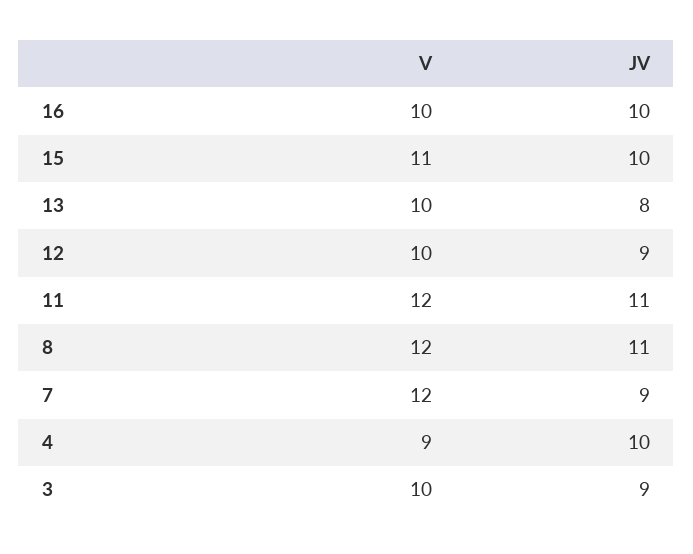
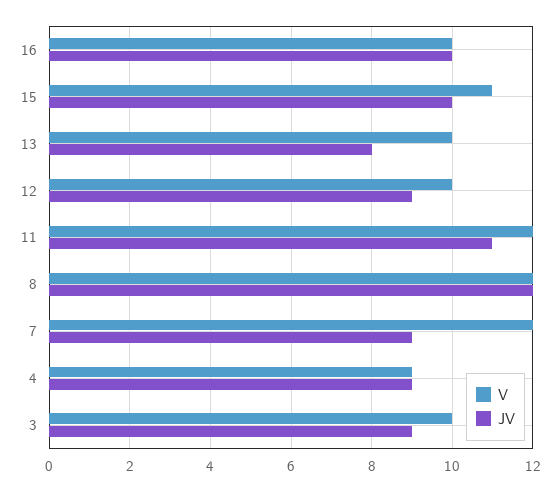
  {
    "V": {
      "16": 10,
      "15": 11,
      "13": 10,
      "12": 10,
      "11": 12,
      "8": 12,
      "7": 12,
      "4": 9,
      "3": 10
    },
    "JV": {
      "16": 10,
      "15": 10,
      "13": 8,
      "12": 9,
      "11": 11,
-     "8": 11,
+     "8": 12,
      "7": 9,
-     "4": 10,
+     "4": 9,
      "3": 9
    }
  }

